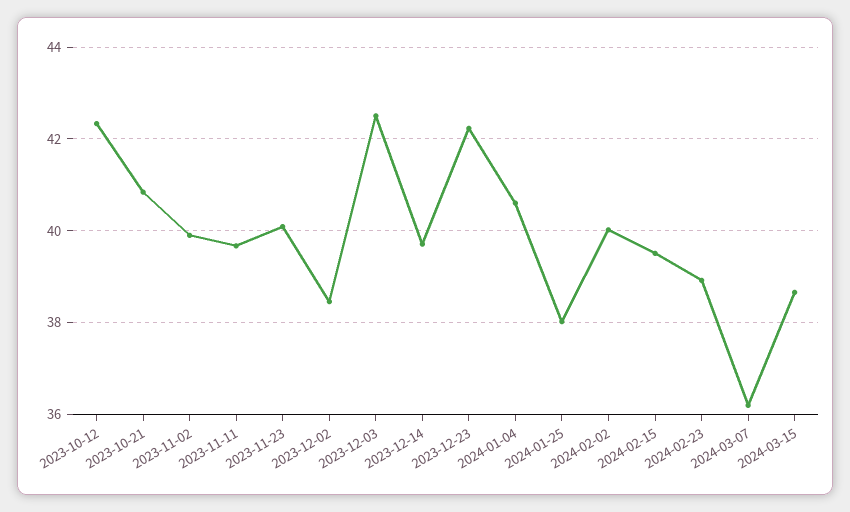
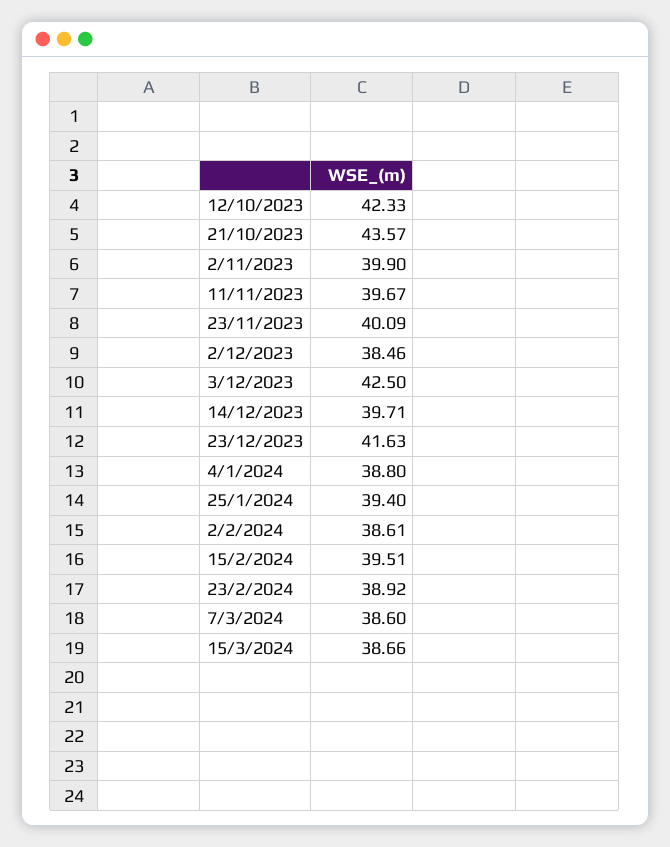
  {
    "2023-10-12": 42.33,
-   "2023-10-21": 40.8,
+   "2023-10-21": 43.57,
    "2023-11-02": 39.9,
    "2023-11-11": 39.67,
    "2023-11-23": 40.09,
    "2023-12-02": 38.46,
    "2023-12-03": 42.5,
    "2023-12-14": 39.71,
-   "2023-12-23": 42.2,
+   "2023-12-23": 41.63,
-   "2024-01-04": 40.6,
+   "2024-01-04": 38.8,
-   "2024-01-25": 38,
+   "2024-01-25": 39.4,
-   "2024-02-02": 40,
+   "2024-02-02": 38.61,
    "2024-02-15": 39.51,
    "2024-02-23": 38.92,
-   "2024-03-07": 36.2,
+   "2024-03-07": 38.6,
    "2024-03-15": 38.66
  }

